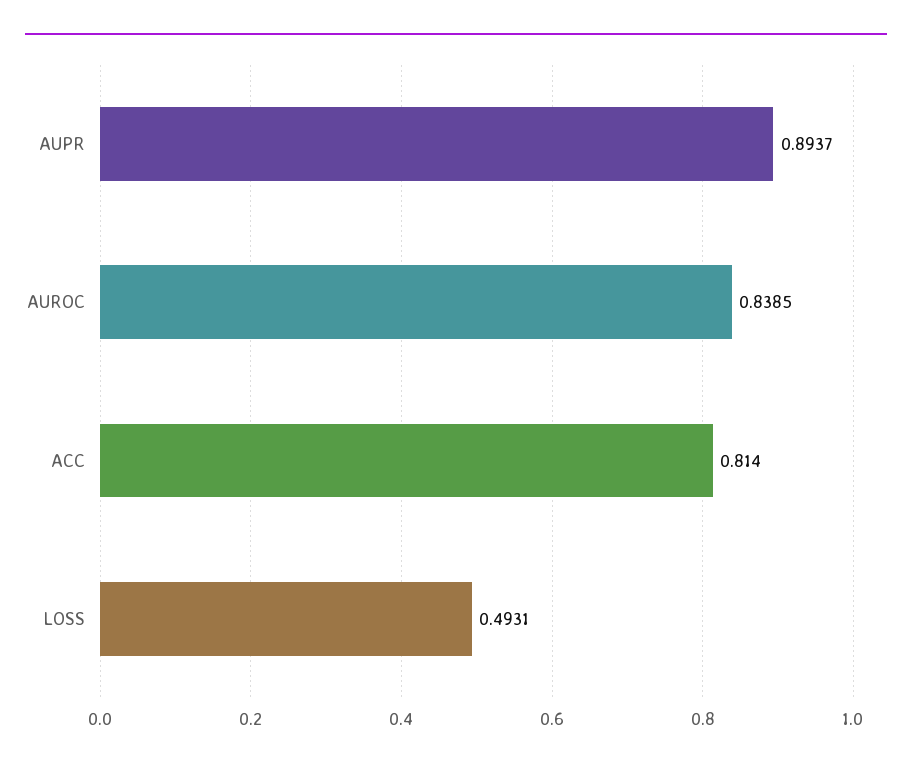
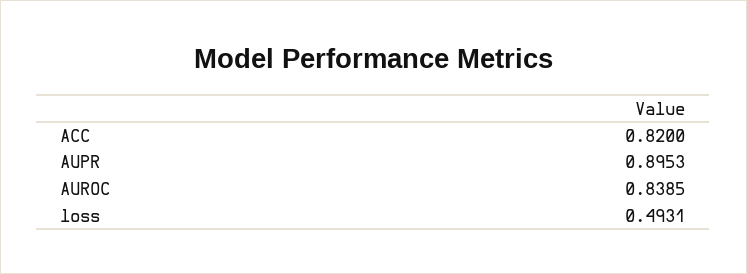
  {
-   "AUPR": 0.8937,
+   "AUPR": 0.8953,
    "AUROC": 0.8385,
-   "ACC": 0.814,
+   "ACC": 0.82,
    "LOSS": 0.4931
  }

